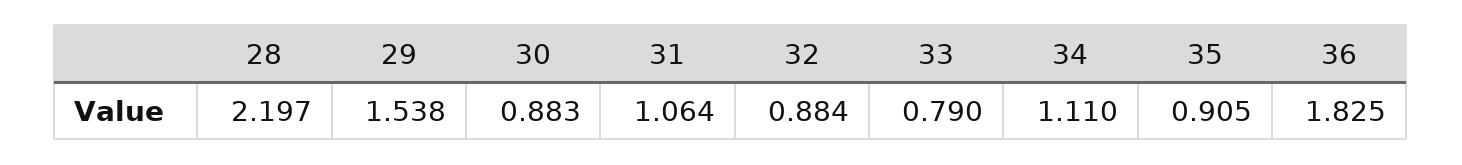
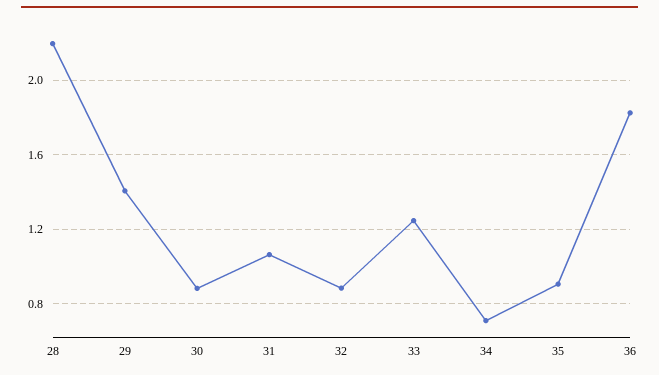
  {
    "28": 2.197,
-   "29": 1.538,
+   "29": 1.4,
    "30": 0.883,
    "31": 1.064,
    "32": 0.884,
-   "33": 0.79,
+   "33": 1.25,
-   "34": 1.11,
+   "34": 0.7,
    "35": 0.905,
    "36": 1.825
  }

